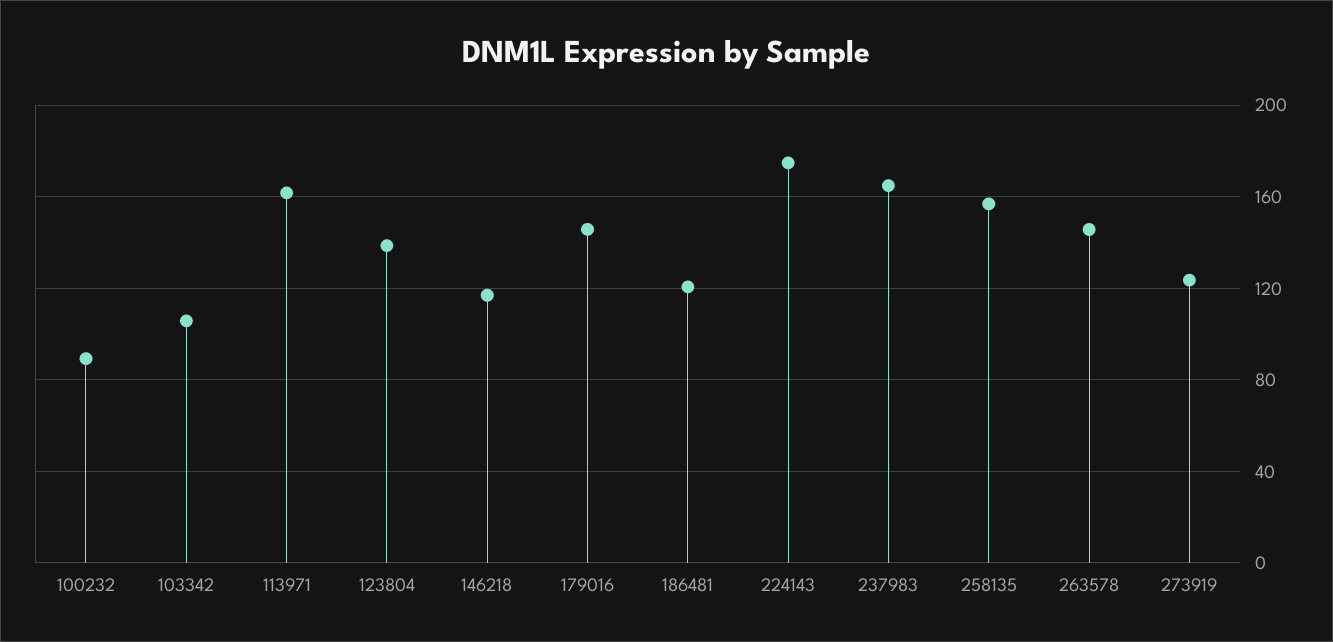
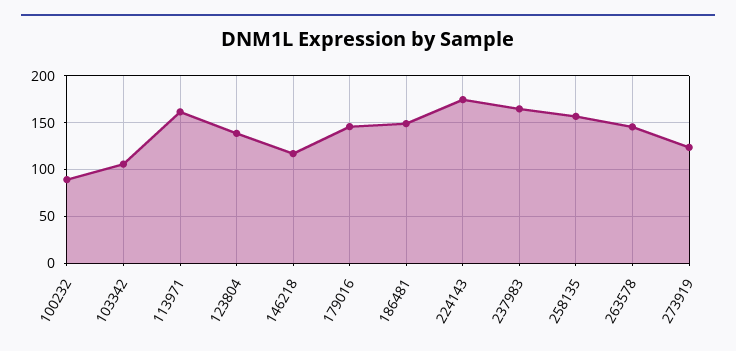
  {
    "100232": 90,
    "103342": 105,
    "113971": 160,
    "123804": 140,
    "146218": 115,
    "179016": 145,
-   "186481": 120,
+   "186481": 150,
    "224143": 175,
    "237983": 165,
    "258135": 155,
    "263578": 145,
    "273919": 125
  }

